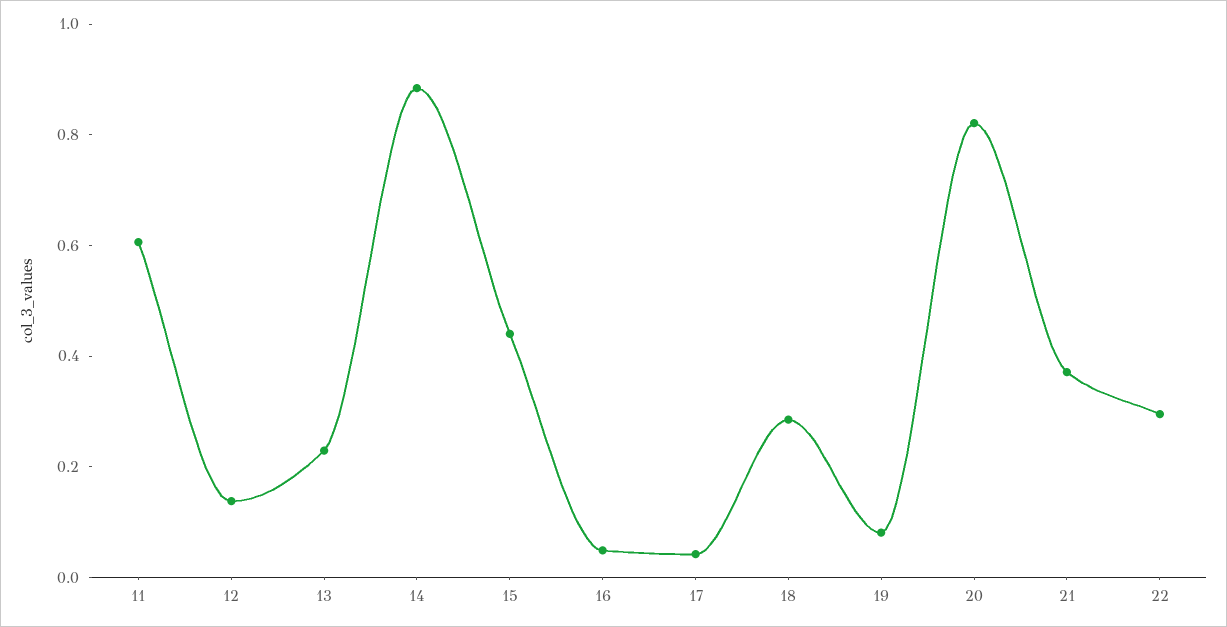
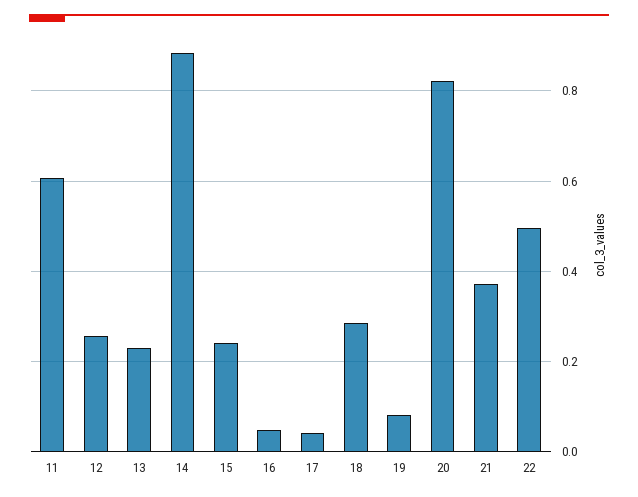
  {
    "11": 0.6,
-   "12": 0.15,
+   "12": 0.26,
    "13": 0.22,
    "14": 0.88,
-   "15": 0.45,
+   "15": 0.24,
    "16": 0.04,
    "17": 0.04,
    "18": 0.28,
    "19": 0.08,
    "20": 0.82,
    "21": 0.38,
-   "22": 0.3
+   "22": 0.5
  }

